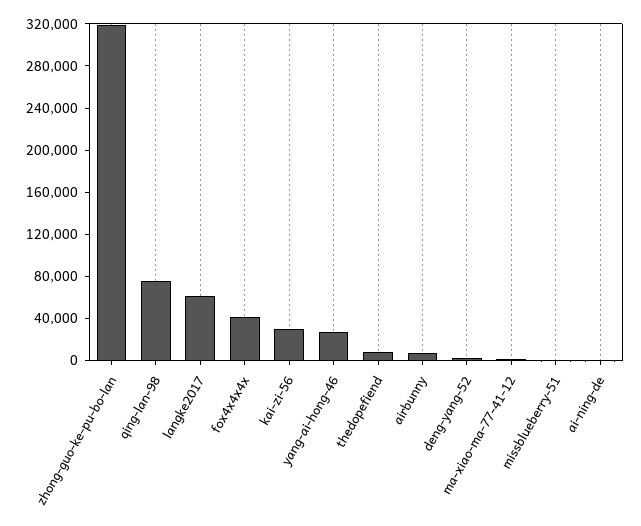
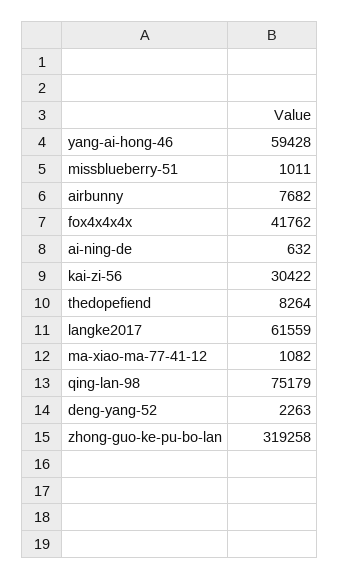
  {
    "zhong-guo-ke-pu-bo-lan": 319258,
    "qing-lan-98": 75179,
    "langke2017": 61559,
    "fox4x4x4x": 41762,
    "kai-zi-56": 30422,
-   "yang-ai-hong-46": 30000,
+   "yang-ai-hong-46": 59428,
    "thedopefiend": 8264,
    "airbunny": 7682,
    "deng-yang-52": 2263,
    "ma-xiao-ma-77-41-12": 1082,
    "missblueberry-51": 1011,
    "ai-ning-de": 632
  }

